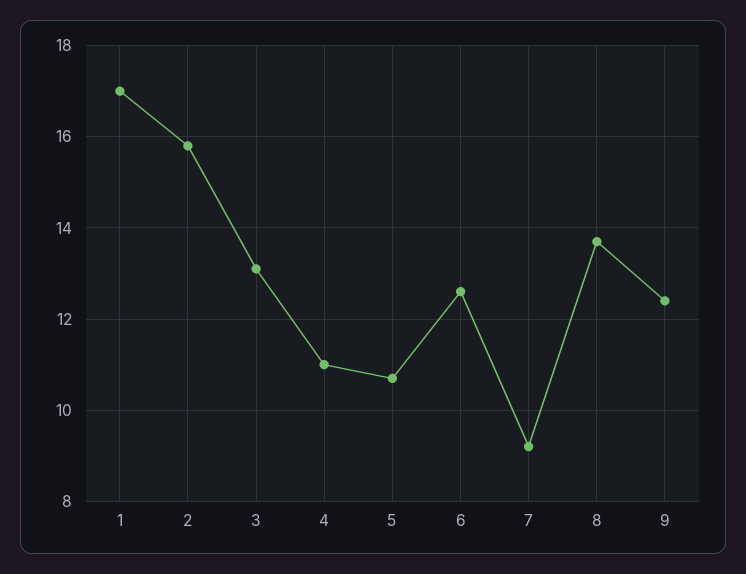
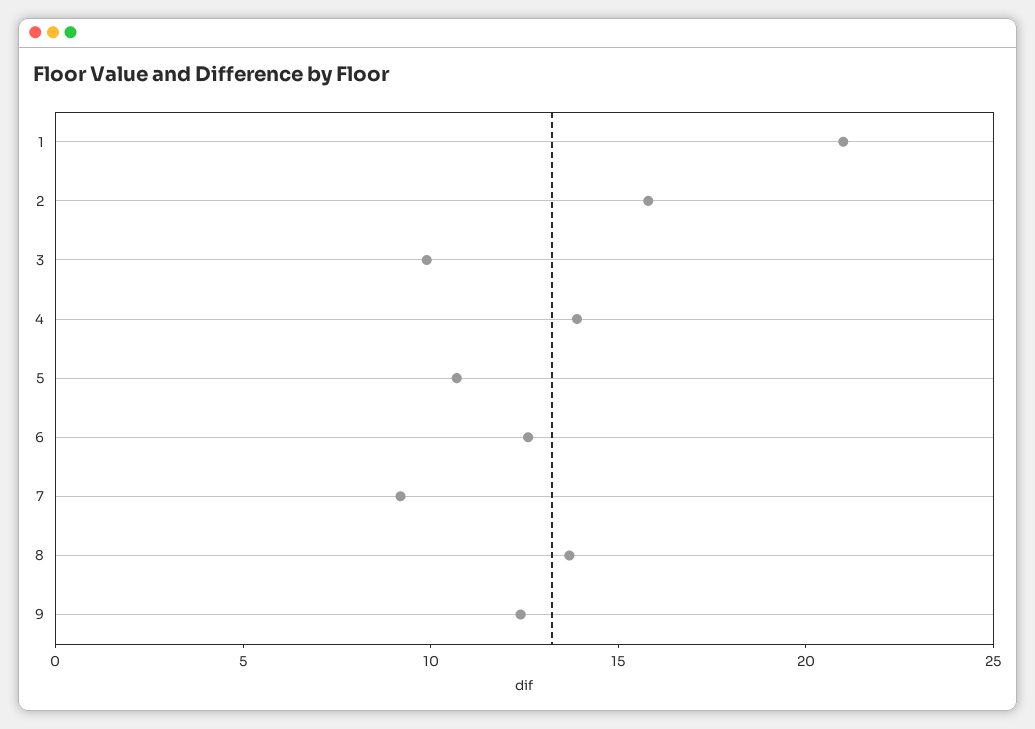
  {
-   "1": 17,
+   "1": 21,
    "2": 16,
-   "3": 13,
+   "3": 10,
-   "4": 11,
+   "4": 14,
    "5": 10.5,
    "6": 12.5,
    "7": 9,
    "8": 13.5,
    "9": 12.5
  }

